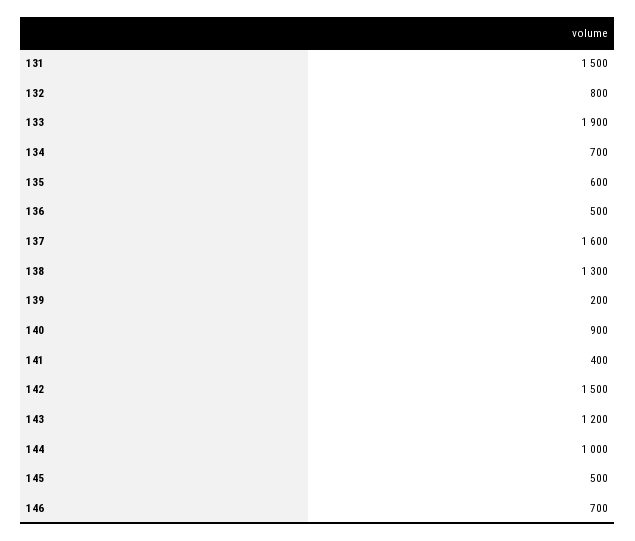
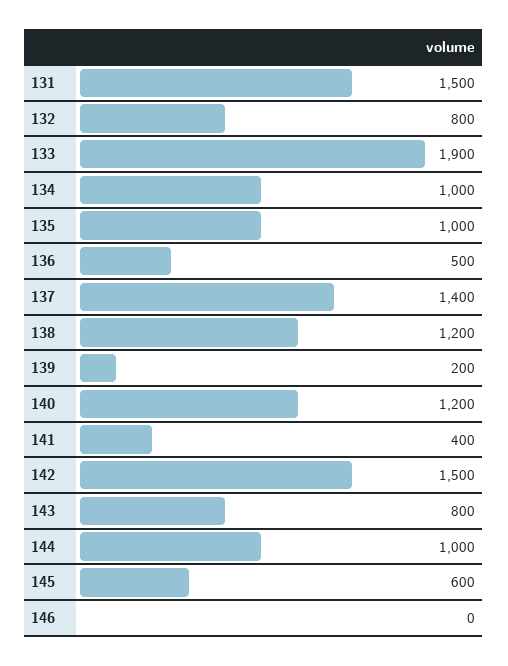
  {
    "131": 1500,
    "132": 800,
    "133": 1900,
-   "134": 700,
+   "134": 1000,
-   "135": 600,
+   "135": 1000,
    "136": 500,
-   "137": 1600,
+   "137": 1400,
-   "138": 1300,
+   "138": 1200,
    "139": 200,
-   "140": 900,
+   "140": 1200,
    "141": 400,
    "142": 1500,
-   "143": 1200,
+   "143": 800,
    "144": 1000,
-   "145": 500,
+   "145": 600,
-   "146": 700
+   "146": 0
  }

